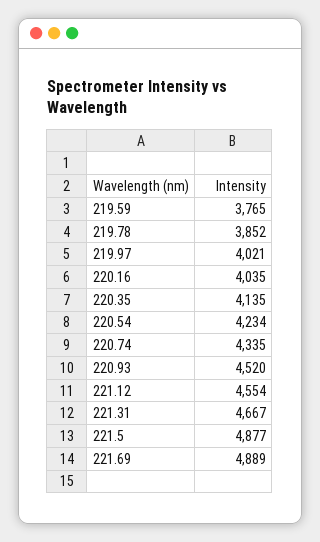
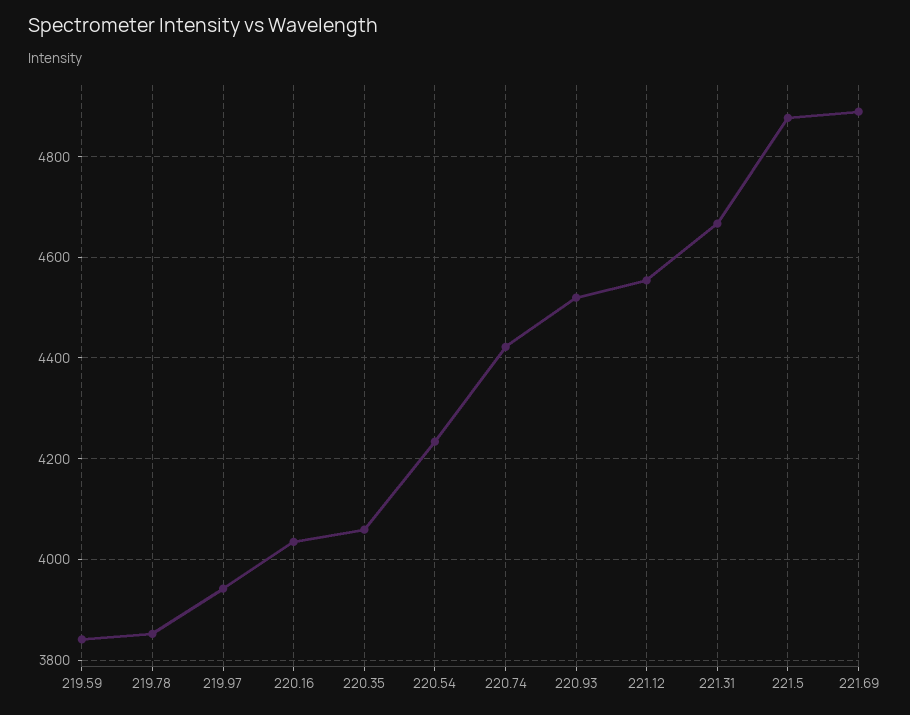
  {
-   "219.59": 3765,
+   "219.59": 3840,
    "219.78": 3852,
-   "219.97": 4021,
+   "219.97": 3940,
    "220.16": 4035,
-   "220.35": 4135,
+   "220.35": 4060,
    "220.54": 4234,
-   "220.74": 4335,
+   "220.74": 4420,
    "220.93": 4520,
    "221.12": 4554,
    "221.31": 4667,
    "221.5": 4877,
    "221.69": 4889
  }

